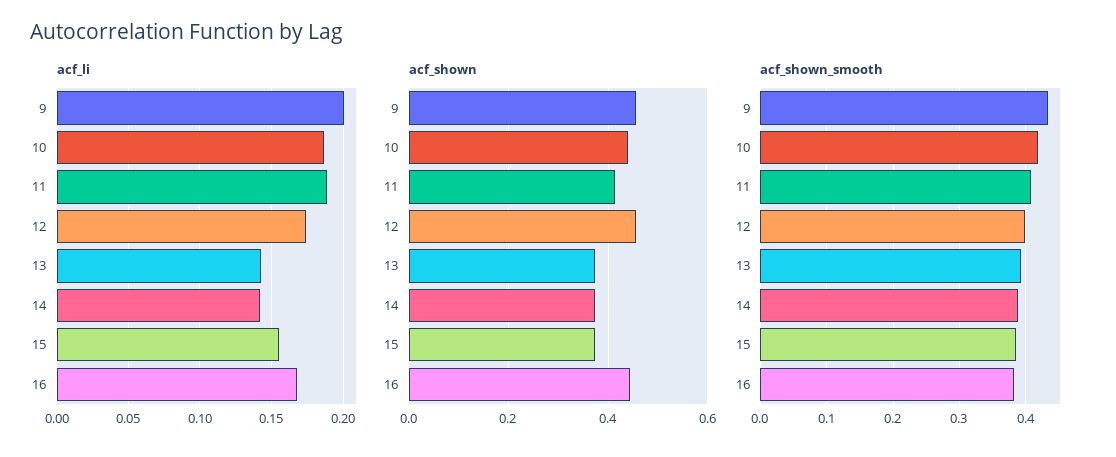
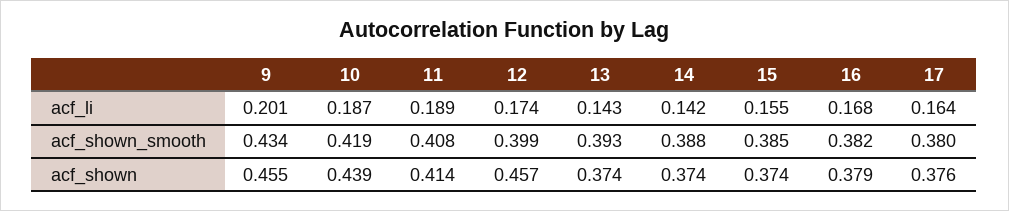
  {
    "acf_li": {
      "9": 0.201,
      "10": 0.187,
      "11": 0.189,
      "12": 0.174,
      "13": 0.143,
      "14": 0.142,
      "15": 0.155,
-     "16": 0.168
+     "16": 0.168,
+     "17": 0.164
    },
    "acf_shown": {
      "9": 0.455,
      "10": 0.439,
      "11": 0.414,
      "12": 0.457,
      "13": 0.374,
      "14": 0.374,
      "15": 0.374,
-     "16": 0.44
+     "16": 0.379,
+     "17": 0.376
    },
    "acf_shown_smooth": {
      "9": 0.434,
      "10": 0.419,
      "11": 0.408,
      "12": 0.399,
      "13": 0.393,
      "14": 0.388,
      "15": 0.385,
-     "16": 0.382
+     "16": 0.382,
+     "17": 0.38
    }
  }

